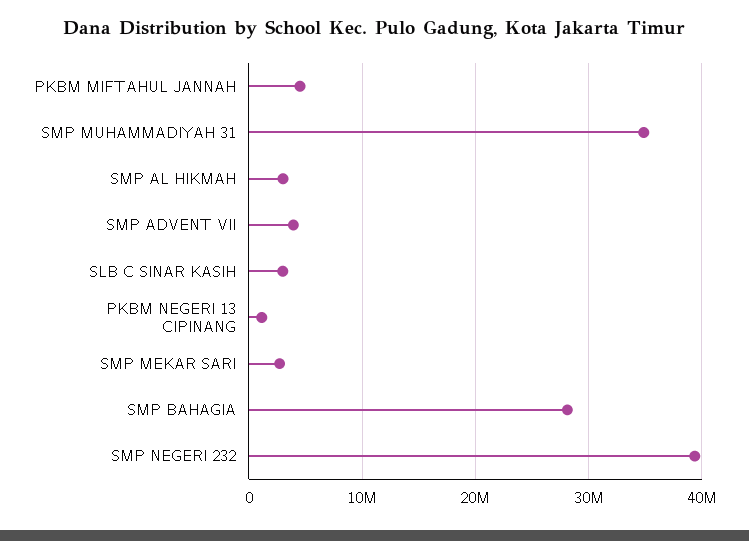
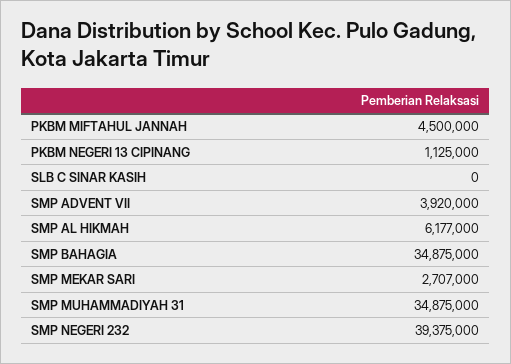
  {
    "PKBM MIFTAHUL JANNAH": 4500000,
    "SMP MUHAMMADIYAH 31": 34875000,
-   "SMP AL HIKMAH": 3000000,
+   "SMP AL HIKMAH": 6177000,
    "SMP ADVENT VII": 3920000,
-   "SLB C SINAR KASIH": 3000000,
+   "SLB C SINAR KASIH": 0,
    "PKBM NEGERI 13 CIPINANG": 1125000,
    "SMP MEKAR SARI": 2707000,
-   "SMP BAHAGIA": 28000000,
+   "SMP BAHAGIA": 34875000,
    "SMP NEGERI 232": 39375000
  }

